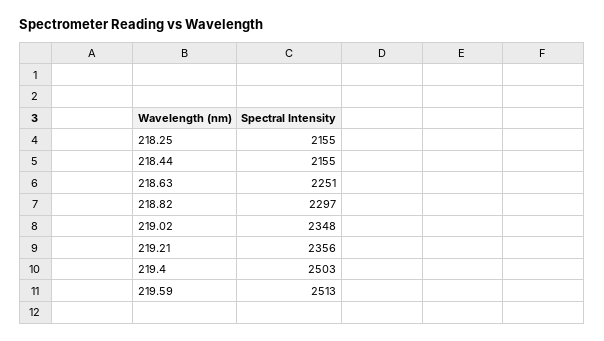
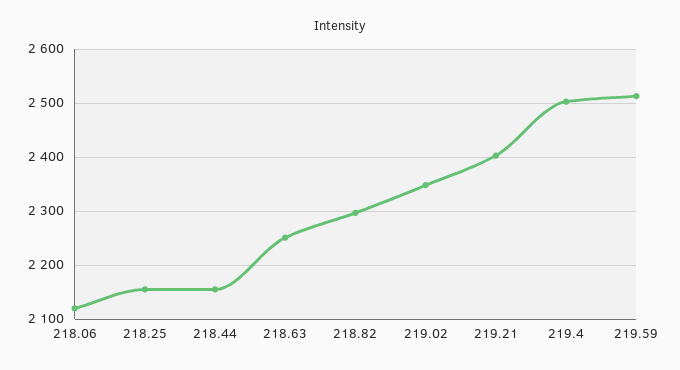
  {
    "218.25": 2155,
    "218.44": 2155,
    "218.63": 2251,
    "218.82": 2297,
    "219.02": 2348,
-   "219.21": 2356,
+   "219.21": 2400,
    "219.4": 2503,
-   "219.59": 2513
+   "219.59": 2513,
+   "218.06": 2120
  }

